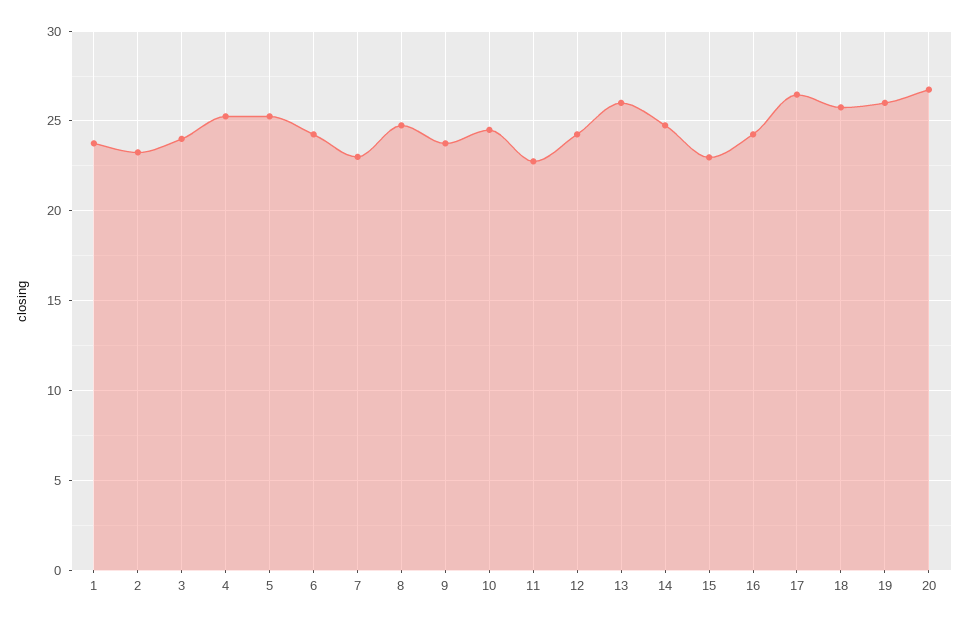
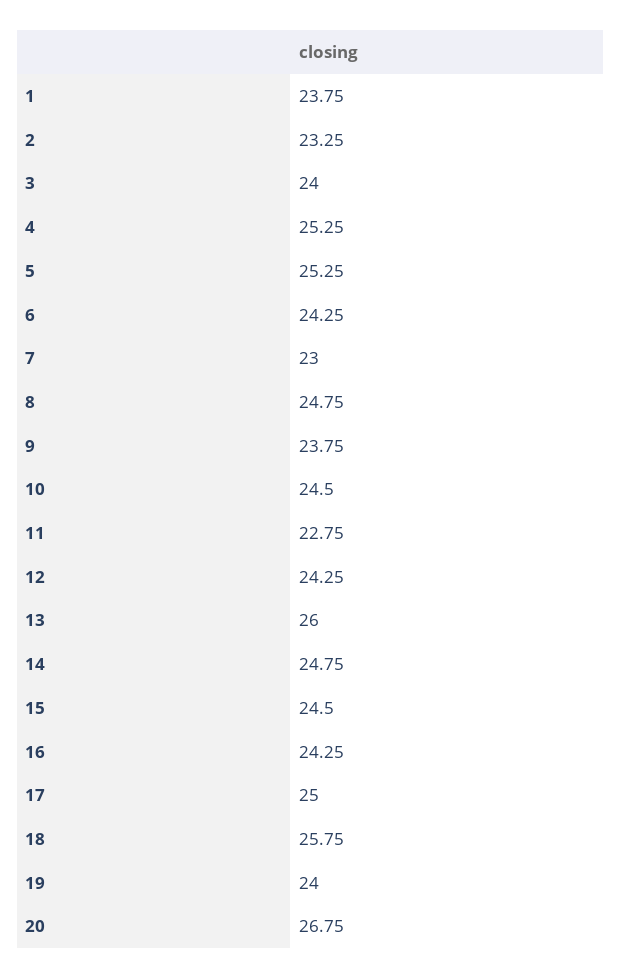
  {
    "1": 23.75,
    "2": 23.25,
    "3": 24,
    "4": 25.25,
    "5": 25.25,
    "6": 24.25,
    "7": 23,
    "8": 24.75,
    "9": 23.75,
    "10": 24.5,
    "11": 22.75,
    "12": 24.25,
    "13": 26,
    "14": 24.75,
-   "15": 23,
+   "15": 24.5,
    "16": 24.25,
-   "17": 26.5,
+   "17": 25,
    "18": 25.75,
-   "19": 26,
+   "19": 24,
    "20": 26.75
  }

